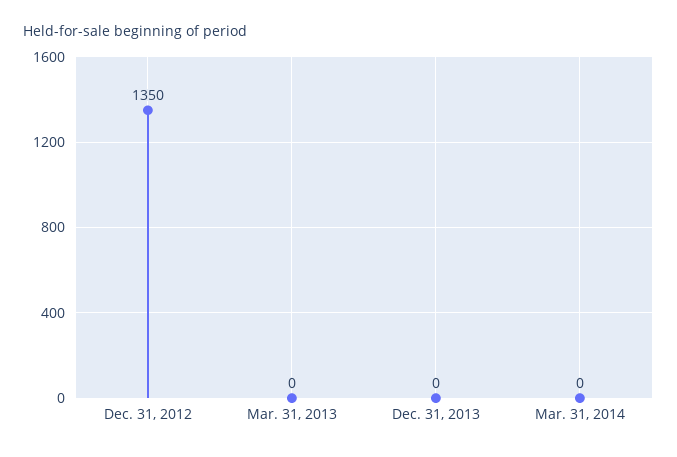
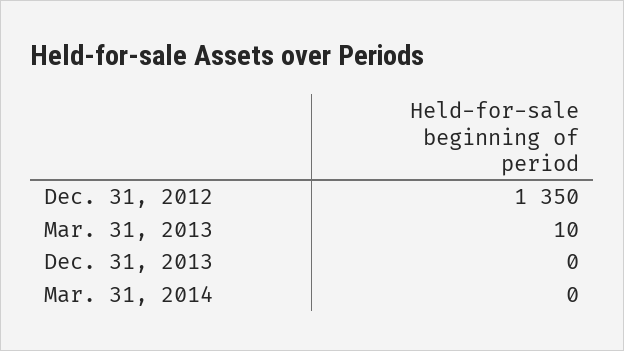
  {
    "Dec. 31, 2012": 1350,
-   "Mar. 31, 2013": 0,
+   "Mar. 31, 2013": 10,
    "Dec. 31, 2013": 0,
    "Mar. 31, 2014": 0
  }

